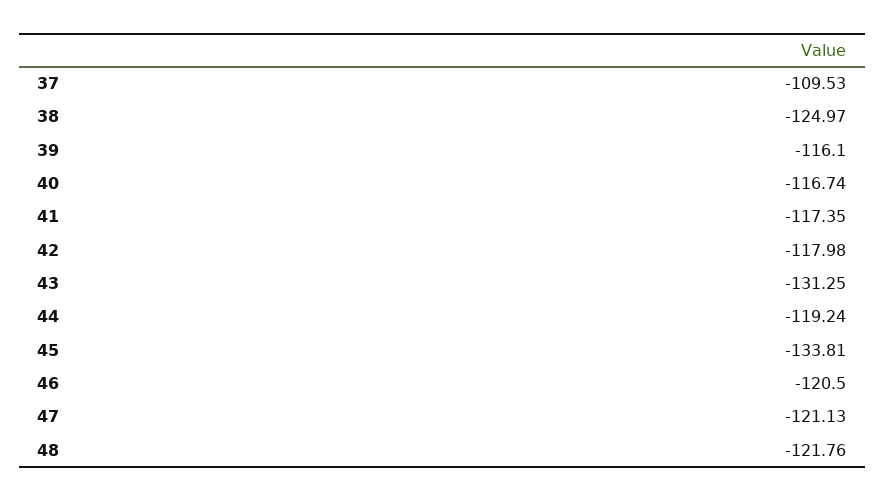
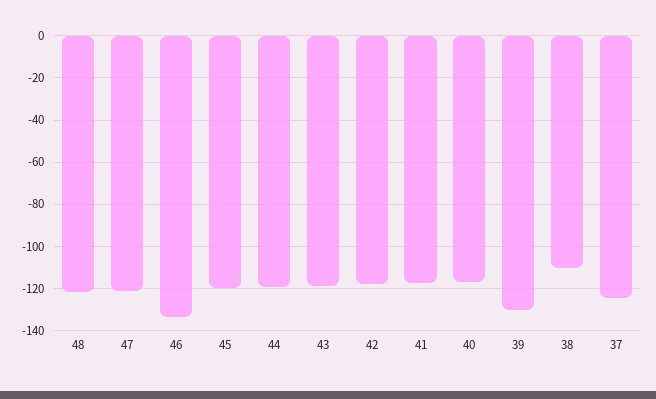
  {
-   "37": -109.53,
+   "37": -125,
-   "38": -124.97,
+   "38": -110,
-   "39": -116.1,
+   "39": -130,
    "40": -116.74,
    "41": -117.35,
    "42": -117.98,
-   "43": -131.25,
+   "43": -120,
    "44": -119.24,
-   "45": -133.81,
+   "45": -120,
-   "46": -120.5,
+   "46": -135,
    "47": -121.13,
    "48": -121.76
  }

